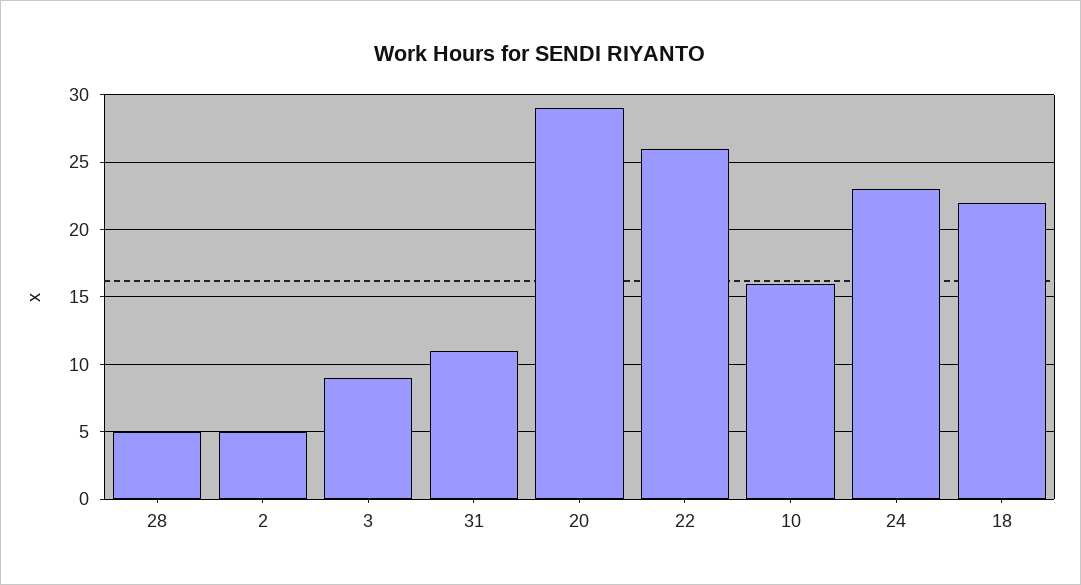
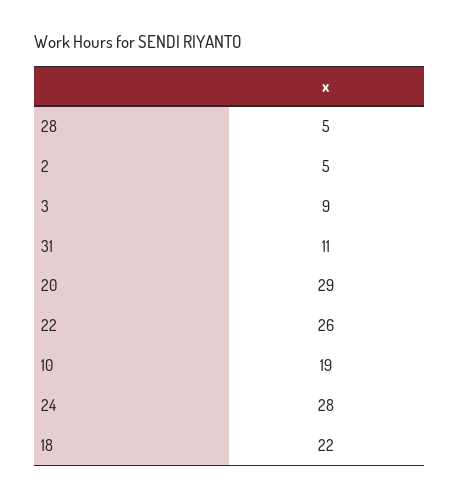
  {
    "28": 5,
    "2": 5,
    "3": 9,
    "31": 11,
    "20": 29,
    "22": 26,
-   "10": 16,
+   "10": 19,
-   "24": 23,
+   "24": 28,
    "18": 22
  }

